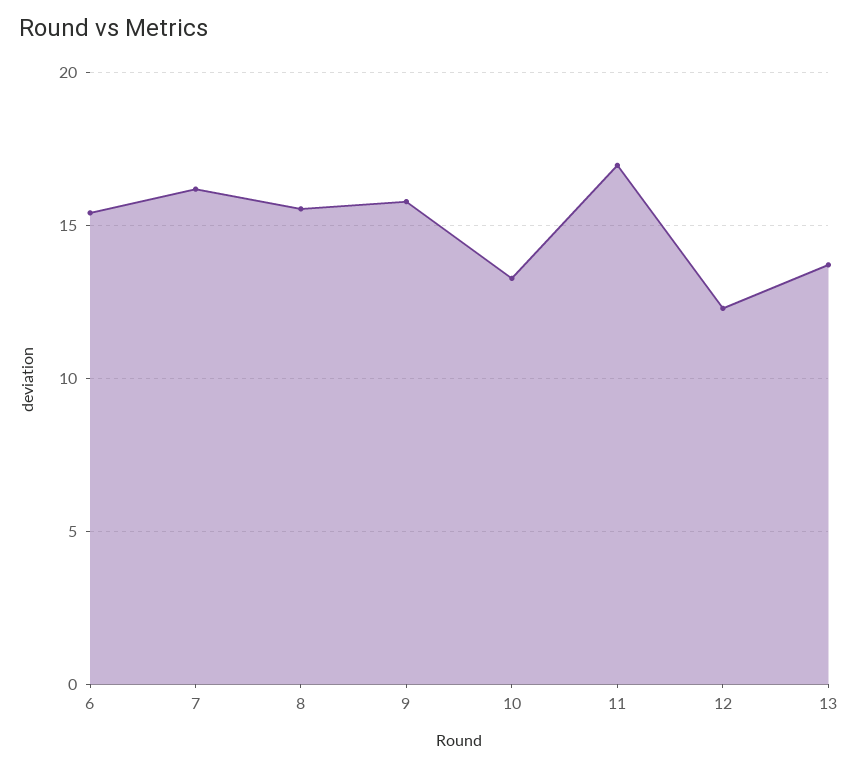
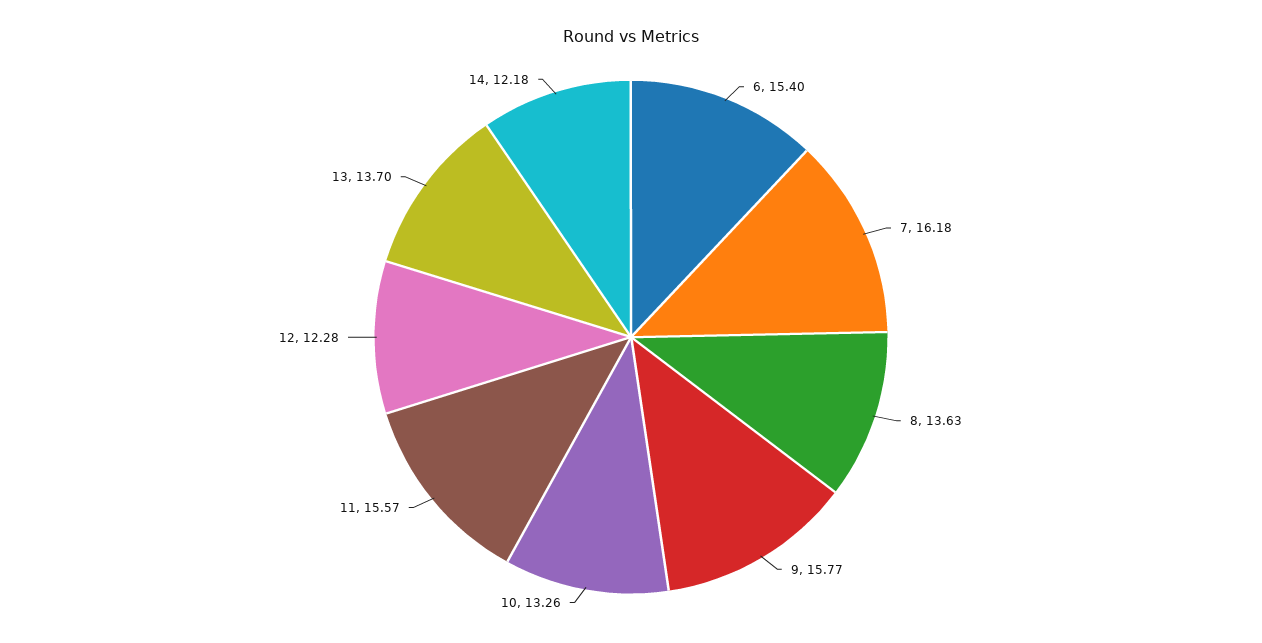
  {
    "6": 15.4,
    "7": 16.18,
-   "8": 15.5,
+   "8": 13.63,
    "9": 15.77,
    "10": 13.26,
-   "11": 17,
+   "11": 15.57,
    "12": 12.28,
-   "13": 13.7
+   "13": 13.7,
+   "14": 12.18
  }

